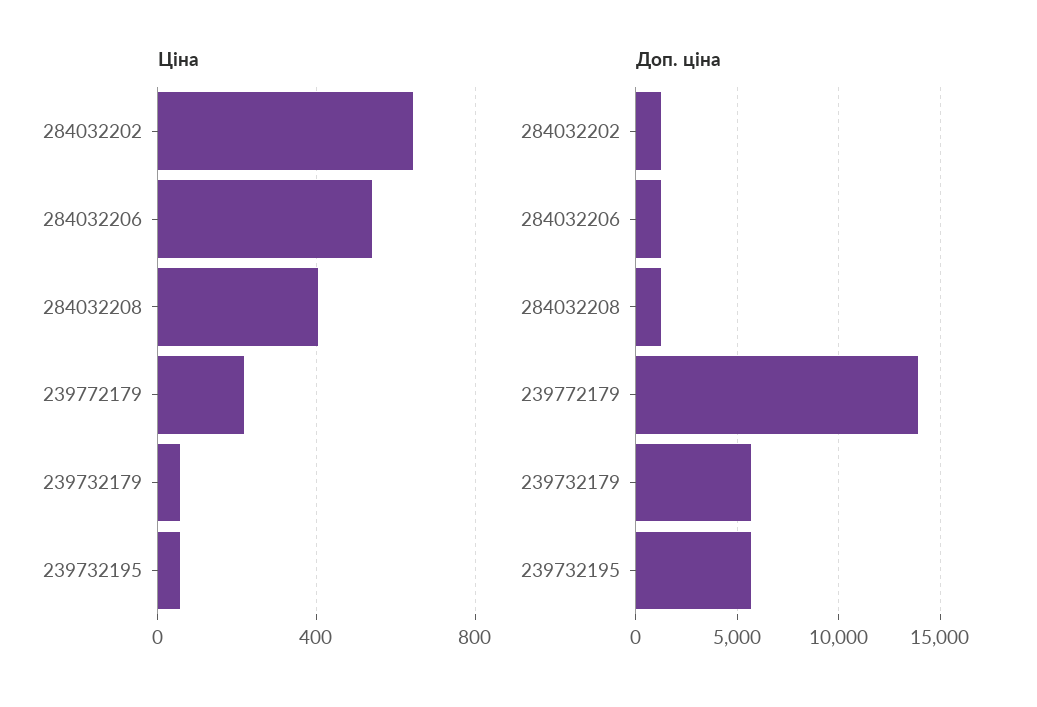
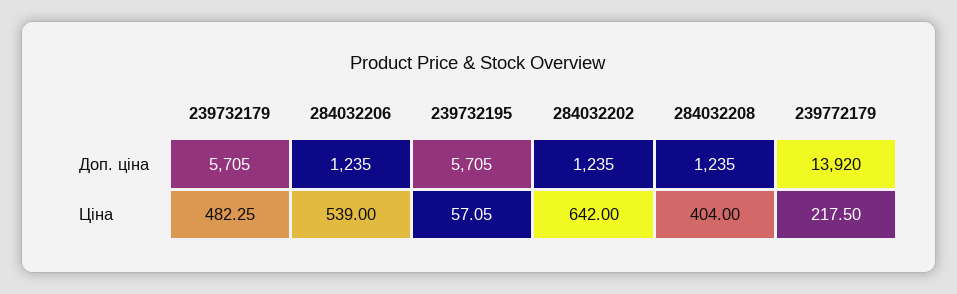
  {
    "Ціна": {
      "284032202": 642,
      "284032206": 539,
      "284032208": 404,
      "239772179": 217.5,
-     "239732179": 50,
+     "239732179": 482.25,
      "239732195": 57.05
    },
    "Доп. ціна": {
      "284032202": 1235,
      "284032206": 1235,
      "284032208": 1235,
      "239772179": 13920,
      "239732179": 5705,
      "239732195": 5705
    }
  }

